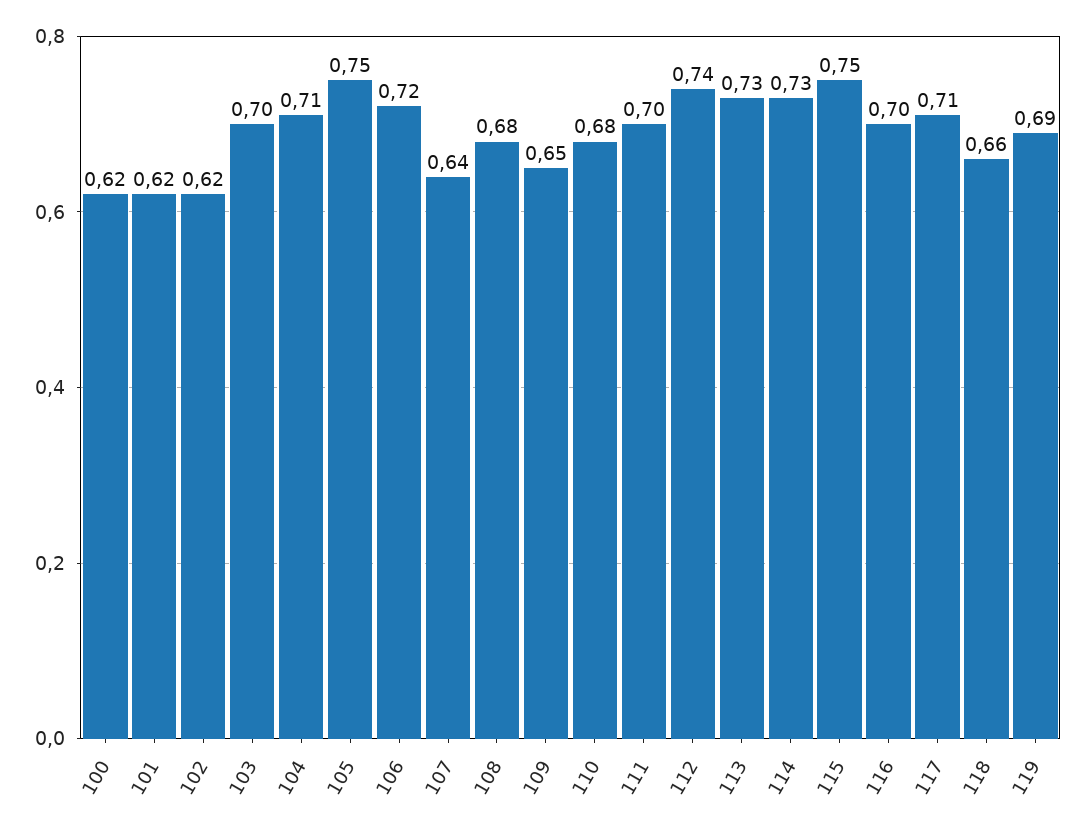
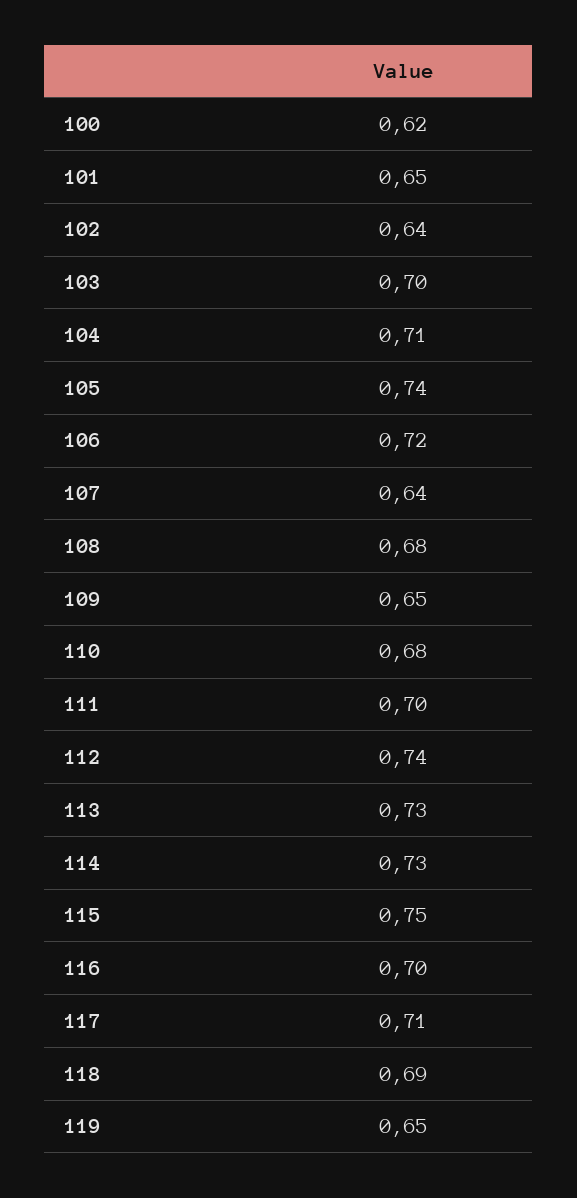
  {
    "100": 0.62,
-   "101": 0.62,
+   "101": 0.65,
-   "102": 0.62,
+   "102": 0.64,
    "103": 0.7,
    "104": 0.71,
-   "105": 0.75,
+   "105": 0.74,
    "106": 0.72,
    "107": 0.64,
    "108": 0.68,
    "109": 0.65,
    "110": 0.68,
    "111": 0.7,
    "112": 0.74,
    "113": 0.73,
    "114": 0.73,
    "115": 0.75,
    "116": 0.7,
    "117": 0.71,
-   "118": 0.66,
+   "118": 0.69,
-   "119": 0.69
+   "119": 0.65
  }

